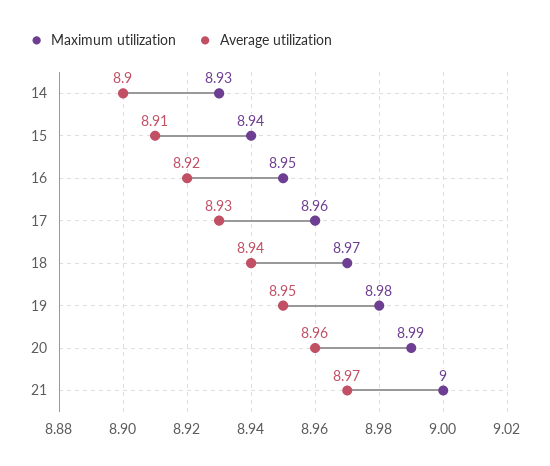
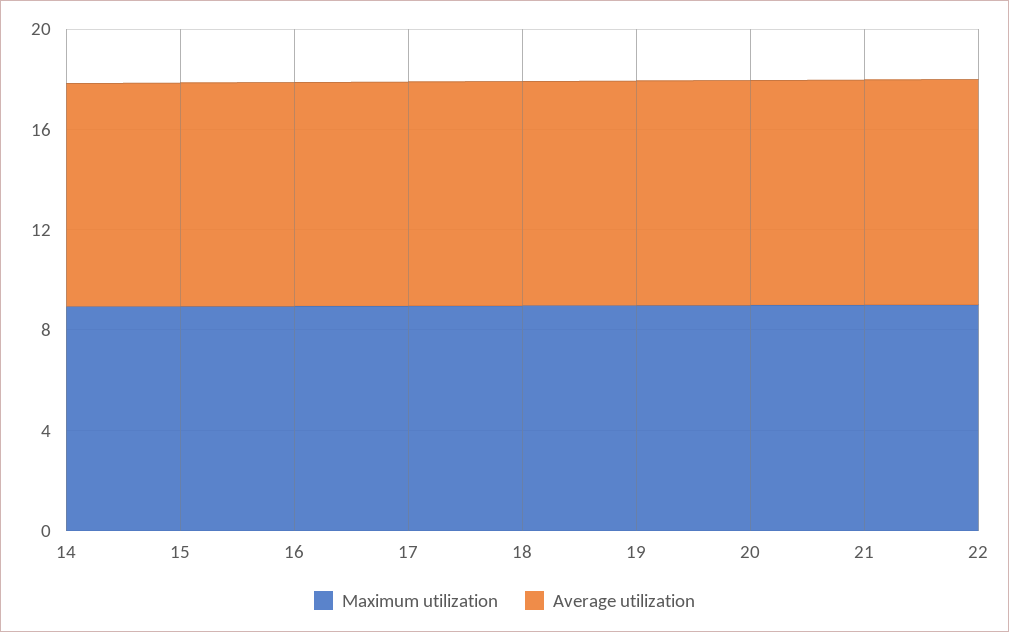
  {
    "Maximum utilization": {
      "14": 8.93,
      "15": 8.94,
      "16": 8.95,
      "17": 8.96,
      "18": 8.97,
      "19": 8.98,
      "20": 8.99,
-     "21": 9
+     "21": 9,
+     "22": 9
    },
    "Average utilization": {
      "14": 8.9,
      "15": 8.91,
      "16": 8.92,
      "17": 8.93,
      "18": 8.94,
      "19": 8.95,
      "20": 8.96,
-     "21": 8.97
+     "21": 8.97,
+     "22": 9
    }
  }

